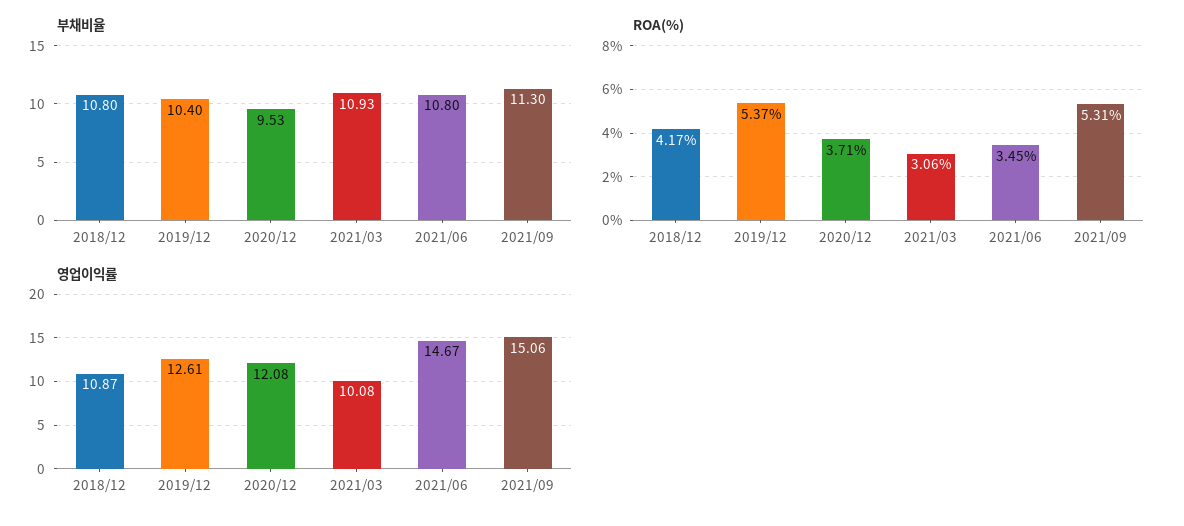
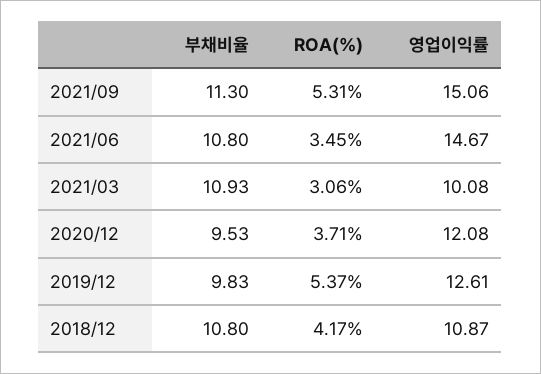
  {
    "부채비율": {
      "2018/12": 10.8,
-     "2019/12": 10.4,
+     "2019/12": 9.83,
      "2020/12": 9.53,
      "2021/03": 10.93,
      "2021/06": 10.8,
      "2021/09": 11.3
    },
    "ROA(%)": {
      "2018/12": 4.17,
      "2019/12": 5.37,
      "2020/12": 3.71,
      "2021/03": 3.06,
      "2021/06": 3.45,
      "2021/09": 5.31
    },
    "영업이익률": {
      "2018/12": 10.87,
      "2019/12": 12.61,
      "2020/12": 12.08,
      "2021/03": 10.08,
      "2021/06": 14.67,
      "2021/09": 15.06
    }
  }

